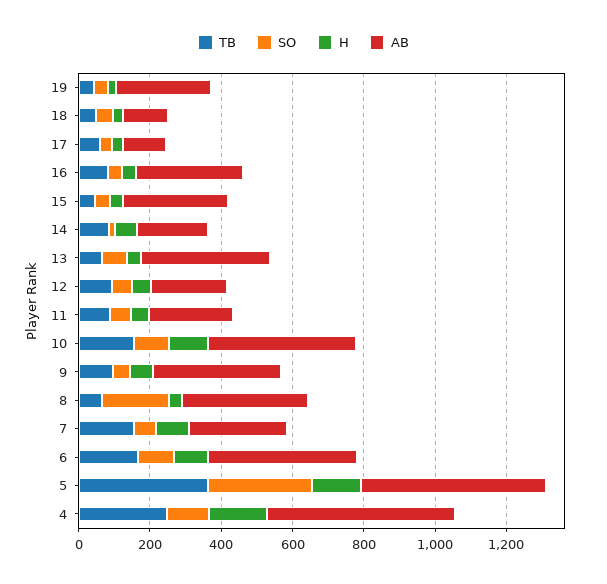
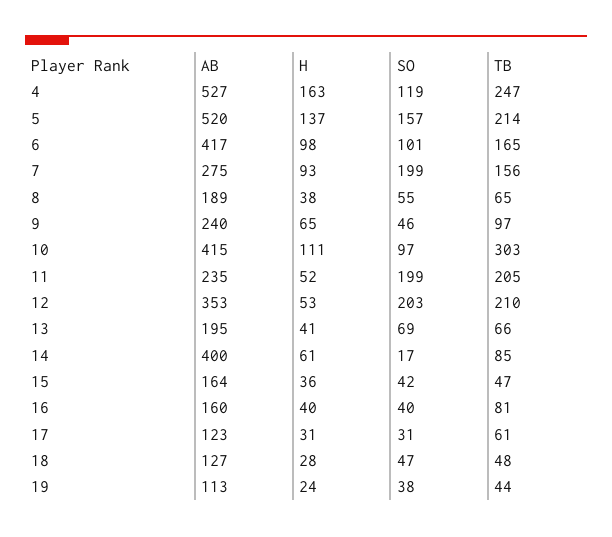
  {
    "TB": {
      "19": 44,
      "18": 48,
      "17": 61,
      "16": 81,
      "15": 47,
      "14": 85,
      "13": 66,
-     "12": 100,
+     "12": 210,
-     "11": 100,
+     "11": 205,
-     "10": 150,
+     "10": 303,
      "9": 97,
      "8": 65,
      "7": 156,
      "6": 165,
-     "5": 350,
+     "5": 214,
      "4": 247
    },
    "SO": {
      "19": 38,
      "18": 47,
      "17": 31,
      "16": 40,
      "15": 42,
      "14": 17,
      "13": 69,
-     "12": 50,
+     "12": 203,
-     "11": 50,
+     "11": 199,
      "10": 97,
      "9": 46,
-     "8": 200,
+     "8": 55,
-     "7": 50,
+     "7": 199,
      "6": 101,
-     "5": 300,
+     "5": 157,
      "4": 119
    },
    "H": {
      "19": 24,
      "18": 28,
      "17": 31,
      "16": 40,
      "15": 36,
      "14": 61,
      "13": 41,
      "12": 53,
      "11": 52,
      "10": 111,
      "9": 65,
      "8": 38,
      "7": 93,
      "6": 98,
      "5": 137,
      "4": 163
    },
    "AB": {
-     "19": 250,
+     "19": 113,
      "18": 127,
      "17": 123,
-     "16": 300,
+     "16": 160,
-     "15": 300,
+     "15": 164,
-     "14": 200,
+     "14": 400,
-     "13": 350,
+     "13": 195,
-     "12": 200,
+     "12": 353,
      "11": 235,
      "10": 415,
-     "9": 350,
+     "9": 240,
-     "8": 350,
+     "8": 189,
      "7": 275,
      "6": 417,
      "5": 520,
      "4": 527
    }
  }

